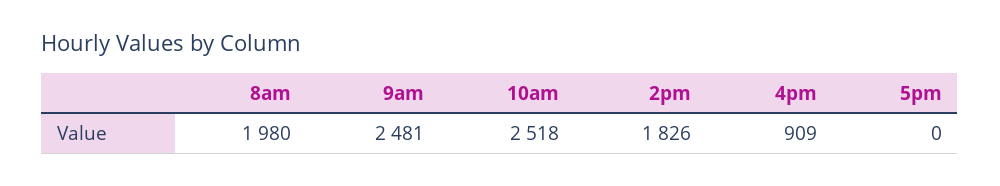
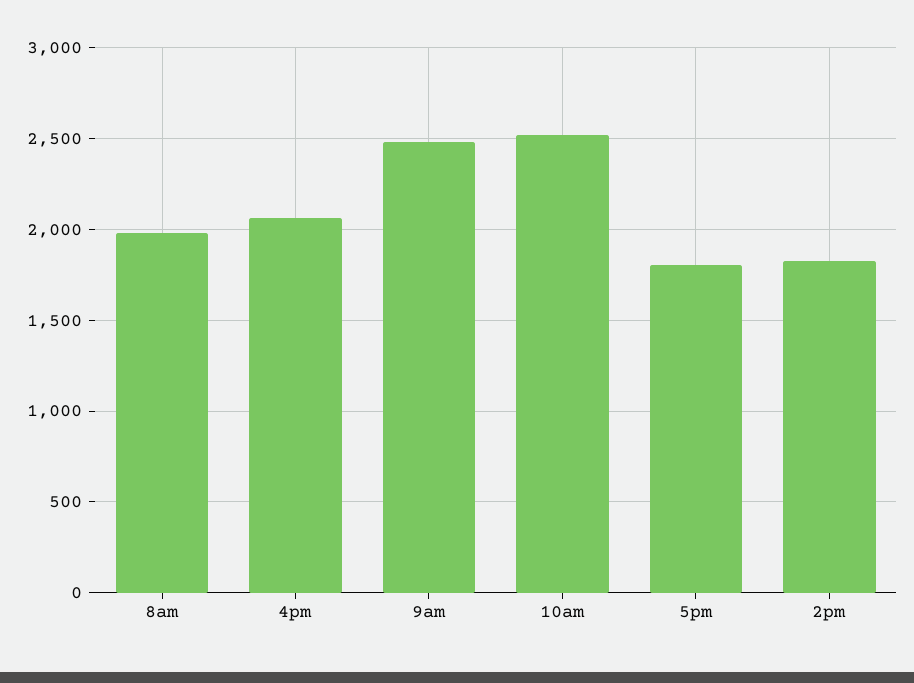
  {
    "8am": 1980,
    "9am": 2481,
    "10am": 2518,
    "2pm": 1826,
-   "4pm": 909,
+   "4pm": 2050,
-   "5pm": 0
+   "5pm": 1800
  }

